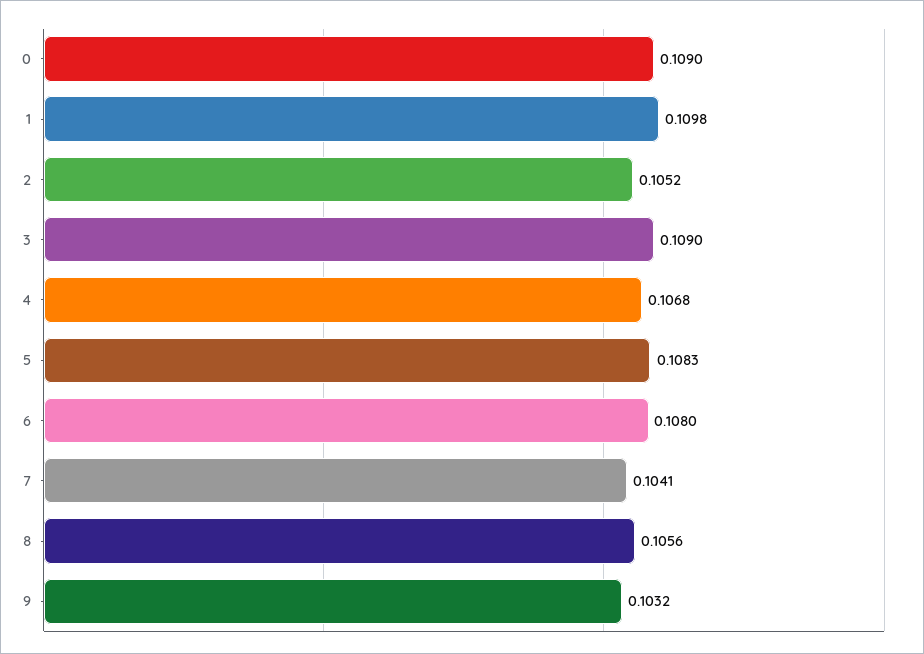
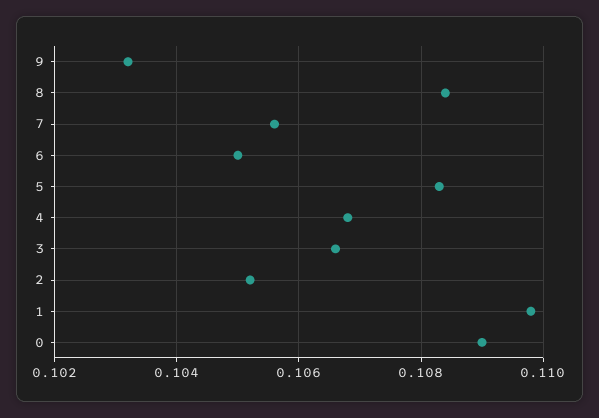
  {
    "0": 0.109,
    "1": 0.1098,
    "2": 0.1052,
-   "3": 0.109,
+   "3": 0.1065,
    "4": 0.1068,
    "5": 0.1083,
-   "6": 0.108,
+   "6": 0.105,
-   "7": 0.1041,
+   "7": 0.1055,
-   "8": 0.1056,
+   "8": 0.1085,
    "9": 0.1032
  }

